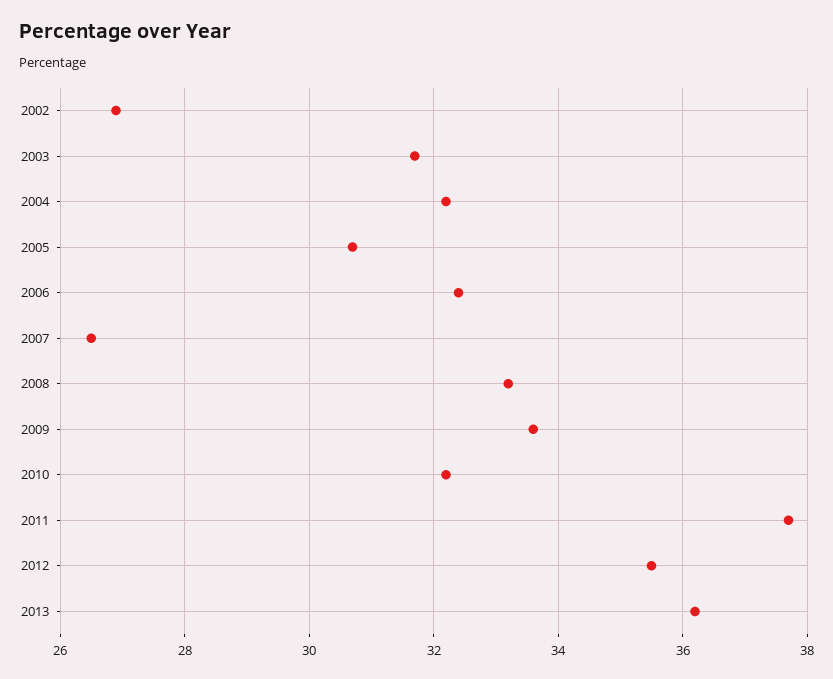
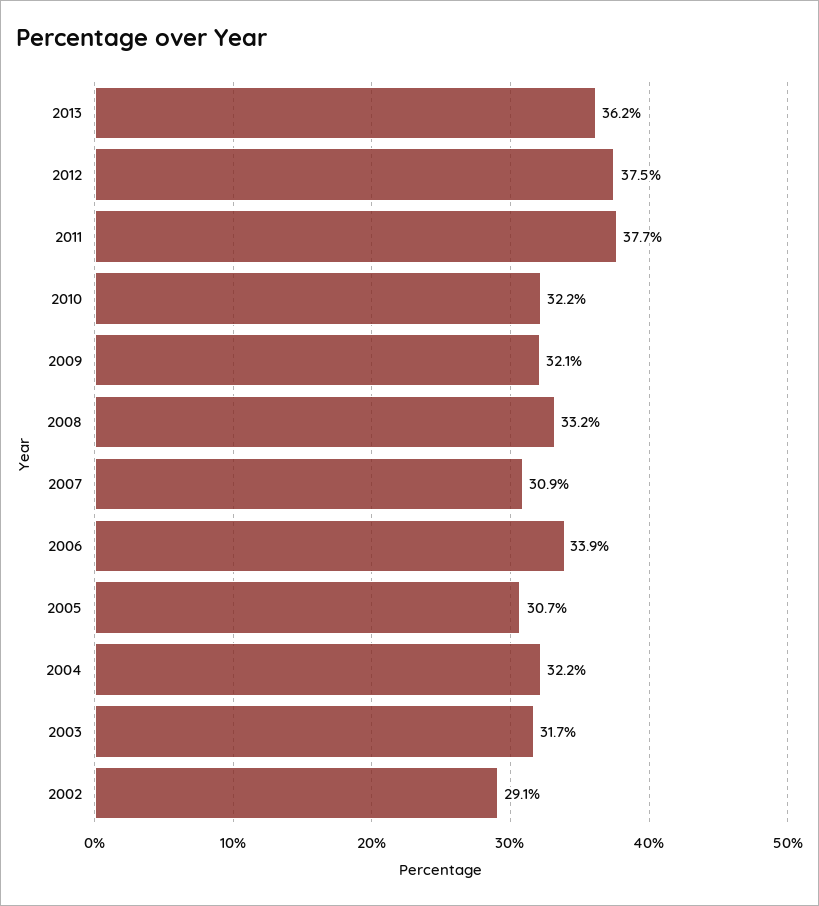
  {
-   "2002": 27,
+   "2002": 29.1,
    "2003": 31.7,
    "2004": 32.2,
    "2005": 30.7,
-   "2006": 32.5,
+   "2006": 33.9,
-   "2007": 26.5,
+   "2007": 30.9,
    "2008": 33.2,
-   "2009": 33.5,
+   "2009": 32.1,
    "2010": 32.2,
    "2011": 37.7,
-   "2012": 35.5,
+   "2012": 37.5,
    "2013": 36.2
  }

